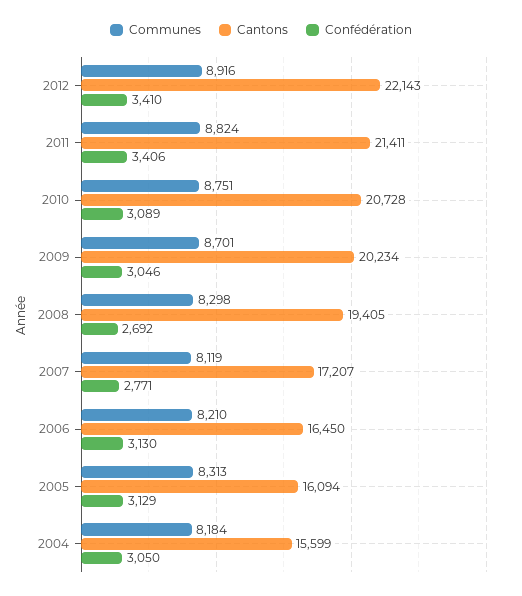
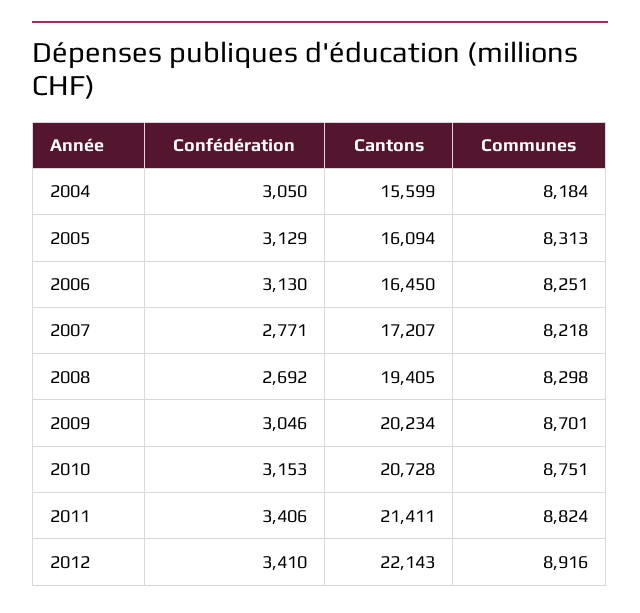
  {
    "Communes": {
      "2012": 8916,
      "2011": 8824,
      "2010": 8751,
      "2009": 8701,
      "2008": 8298,
-     "2007": 8119,
+     "2007": 8218,
-     "2006": 8210,
+     "2006": 8251,
      "2005": 8313,
      "2004": 8184
    },
    "Cantons": {
      "2012": 22143,
      "2011": 21411,
      "2010": 20728,
      "2009": 20234,
      "2008": 19405,
      "2007": 17207,
      "2006": 16450,
      "2005": 16094,
      "2004": 15599
    },
    "Confédération": {
      "2012": 3410,
      "2011": 3406,
-     "2010": 3089,
+     "2010": 3153,
      "2009": 3046,
      "2008": 2692,
      "2007": 2771,
      "2006": 3130,
      "2005": 3129,
      "2004": 3050
    }
  }

